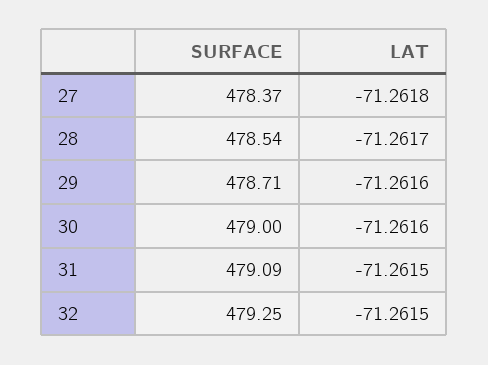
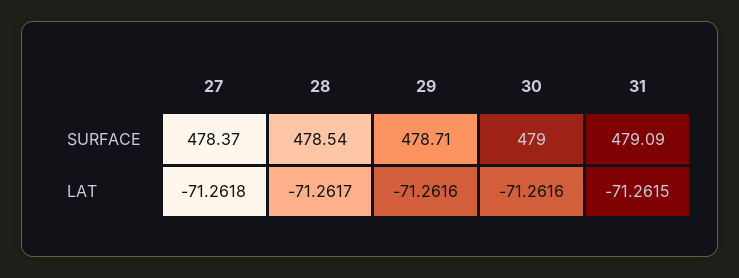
  {
    "SURFACE": {
      "27": 478.37,
      "28": 478.54,
      "29": 478.71,
      "30": 479,
-     "31": 479.09,
+     "31": 479.09
-     "32": 479.25
    },
    "LAT": {
      "27": -71.2618,
      "28": -71.2617,
      "29": -71.2616,
      "30": -71.2616,
-     "31": -71.2615,
+     "31": -71.2615
-     "32": -71.2615
    }
  }

